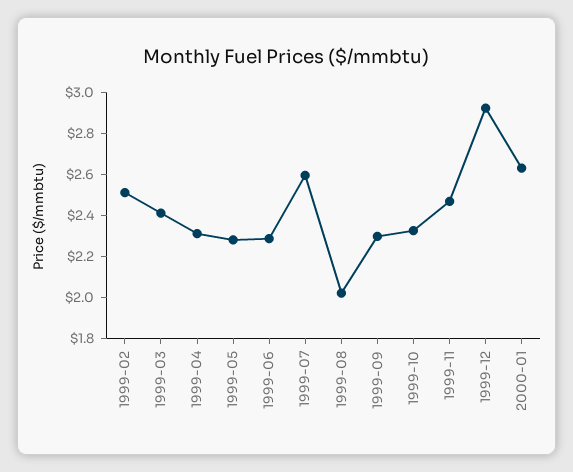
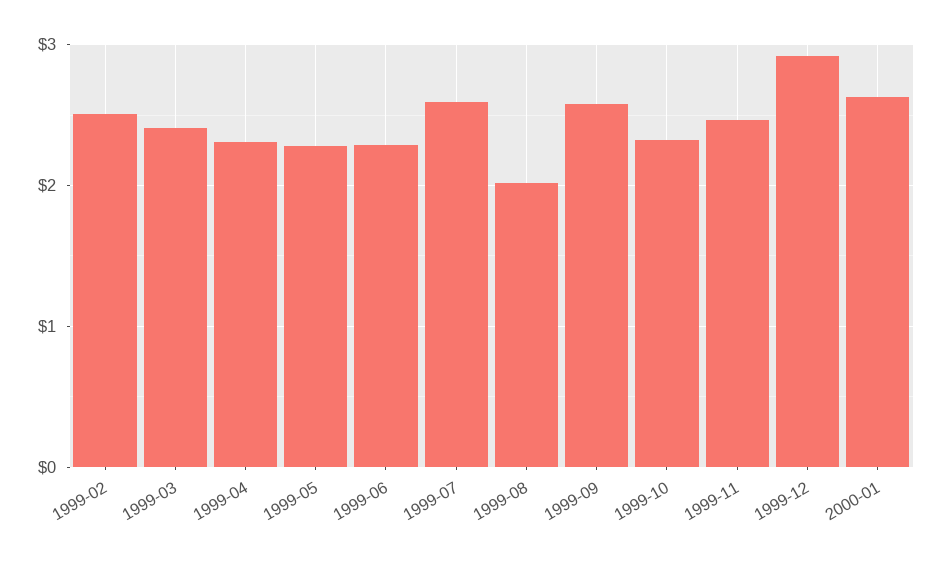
  {
    "1999-02": 2.5,
    "1999-03": 2.4,
    "1999-04": 2.3,
    "1999-05": 2.3,
    "1999-06": 2.3,
    "1999-07": 2.6,
    "1999-08": 2,
-   "1999-09": 2.3,
+   "1999-09": 2.6,
    "1999-10": 2.35,
    "1999-11": 2.45,
    "1999-12": 2.9,
    "2000-01": 2.65
  }

